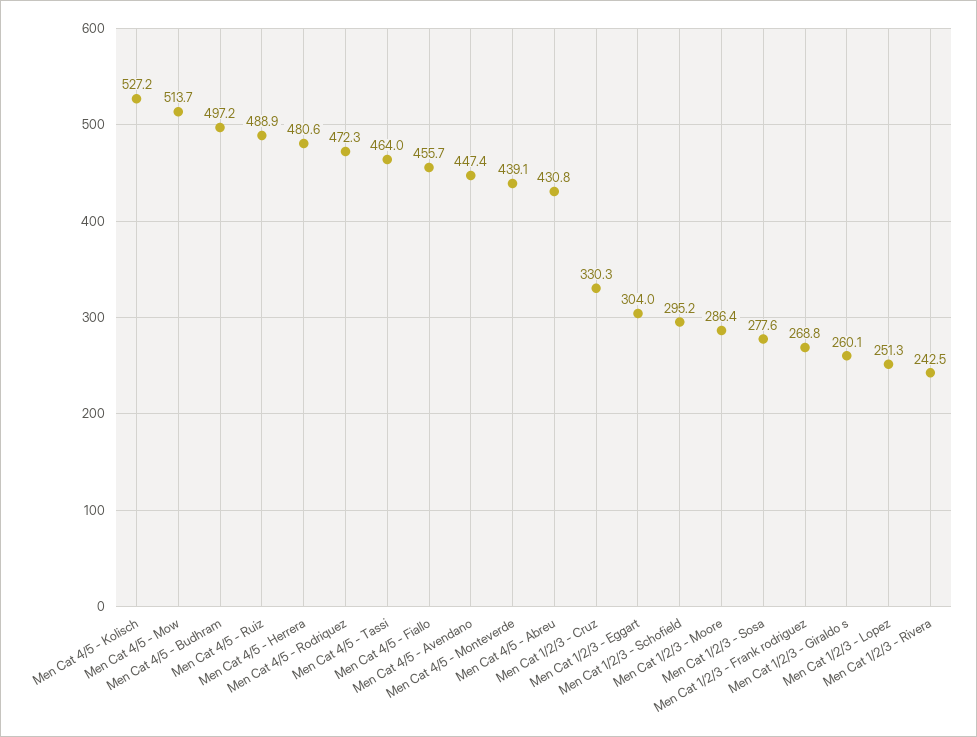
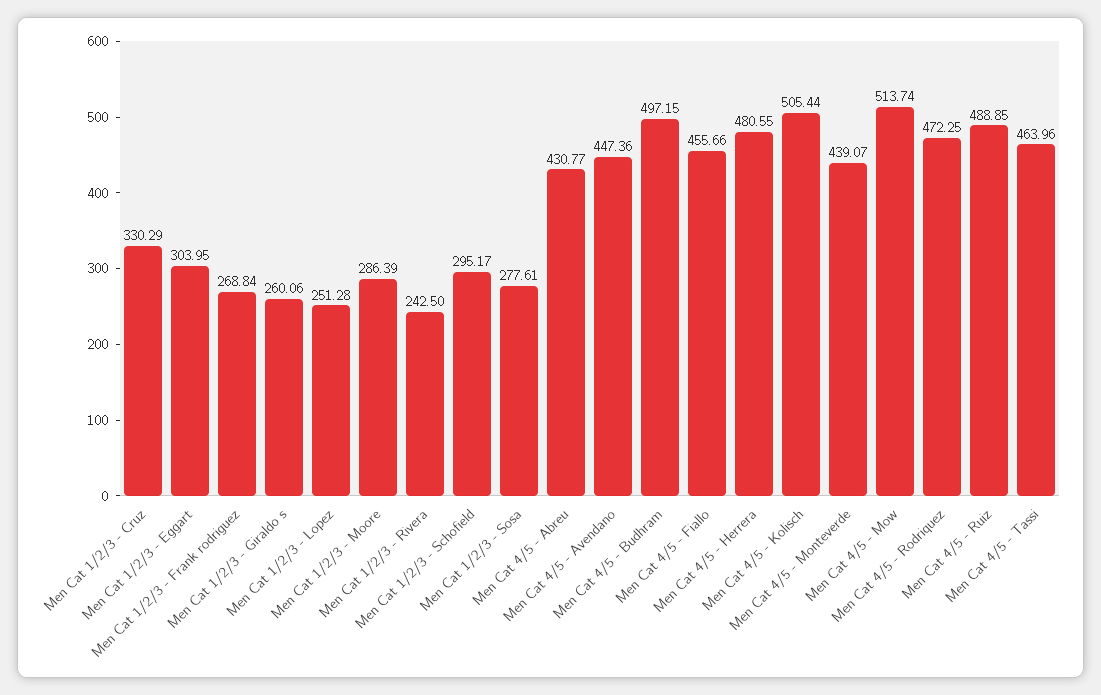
  {
-   "Men Cat 4/5 - Kolisch": 527.2,
+   "Men Cat 4/5 - Kolisch": 505.44,
    "Men Cat 4/5 - Mow": 513.74,
    "Men Cat 4/5 - Budhram": 497.15,
    "Men Cat 4/5 - Ruiz": 488.85,
    "Men Cat 4/5 - Herrera": 480.55,
    "Men Cat 4/5 - Rodriquez": 472.25,
    "Men Cat 4/5 - Tassi": 463.96,
    "Men Cat 4/5 - Fiallo": 455.66,
    "Men Cat 4/5 - Avendano": 447.36,
    "Men Cat 4/5 - Monteverde": 439.07,
    "Men Cat 4/5 - Abreu": 430.77,
    "Men Cat 1/2/3 - Cruz": 330.29,
    "Men Cat 1/2/3 - Eggart": 303.95,
    "Men Cat 1/2/3 - Schofield": 295.17,
    "Men Cat 1/2/3 - Moore": 286.39,
    "Men Cat 1/2/3 - Sosa": 277.61,
    "Men Cat 1/2/3 - Frank rodriguez": 268.84,
    "Men Cat 1/2/3 - Giraldo s": 260.06,
    "Men Cat 1/2/3 - Lopez": 251.28,
    "Men Cat 1/2/3 - Rivera": 242.5
  }

